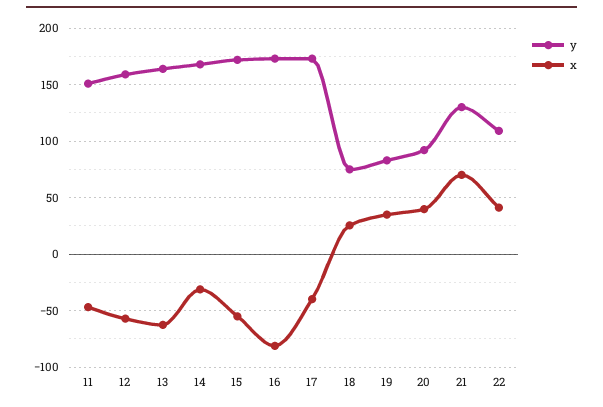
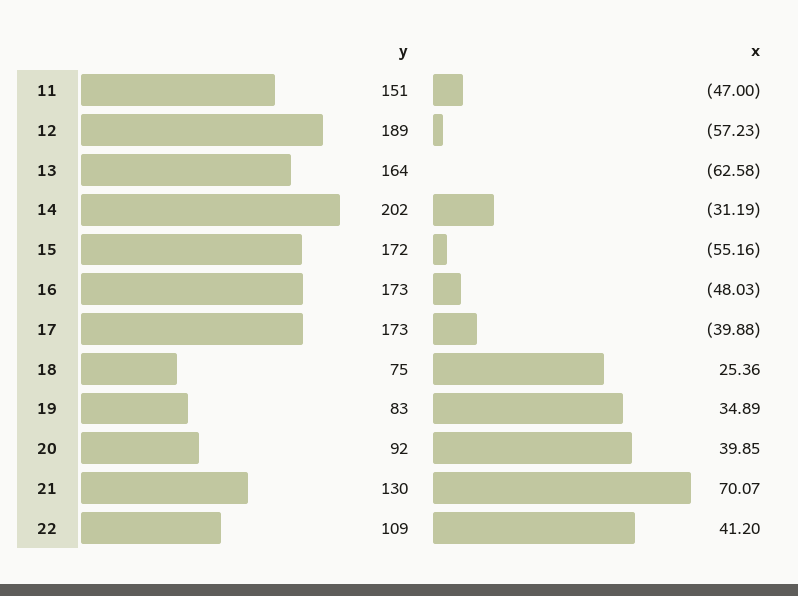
  {
    "y": {
      "11": 151,
-     "12": 160,
+     "12": 189,
      "13": 164,
-     "14": 170,
+     "14": 202,
      "15": 172,
      "16": 173,
      "17": 173,
      "18": 75,
      "19": 83,
      "20": 92,
      "21": 130,
      "22": 109
    },
    "x": {
      "11": -47,
      "12": -57.23,
      "13": -62.58,
      "14": -31.19,
      "15": -55.16,
-     "16": -80,
+     "16": -48.03,
      "17": -39.88,
      "18": 25.36,
      "19": 34.89,
      "20": 39.85,
      "21": 70.07,
      "22": 41.2
    }
  }

